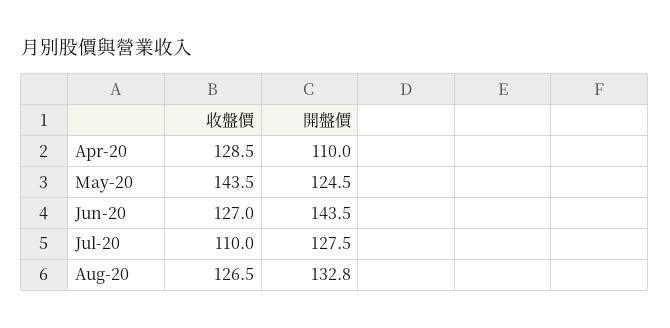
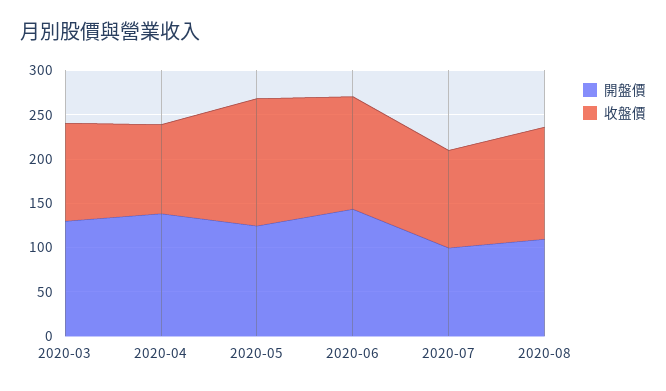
  {
    "收盤價": {
-     "Apr-20": 128.5,
+     "Apr-20": 100,
      "May-20": 143.5,
      "Jun-20": 127,
      "Jul-20": 110,
-     "Aug-20": 126.5
+     "Aug-20": 126.5,
+     "2020-03": 110
    },
    "開盤價": {
-     "Apr-20": 110,
+     "Apr-20": 140,
      "May-20": 124.5,
      "Jun-20": 143.5,
-     "Jul-20": 127.5,
+     "Jul-20": 100,
-     "Aug-20": 132.8
+     "Aug-20": 110,
+     "2020-03": 130
    }
  }

